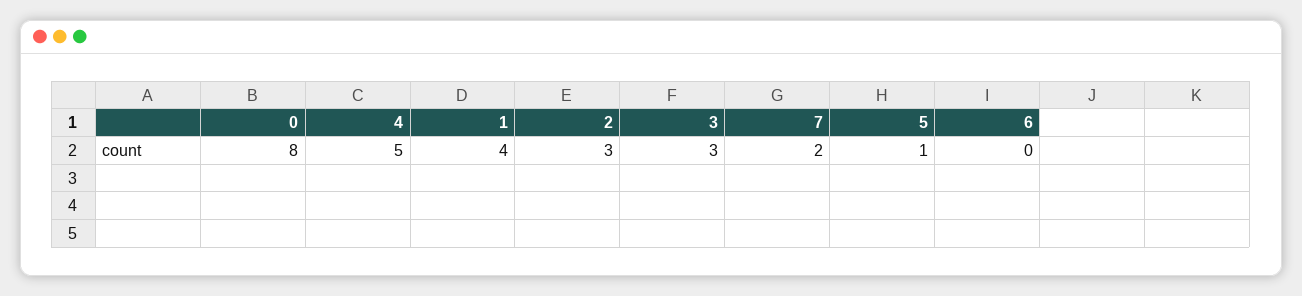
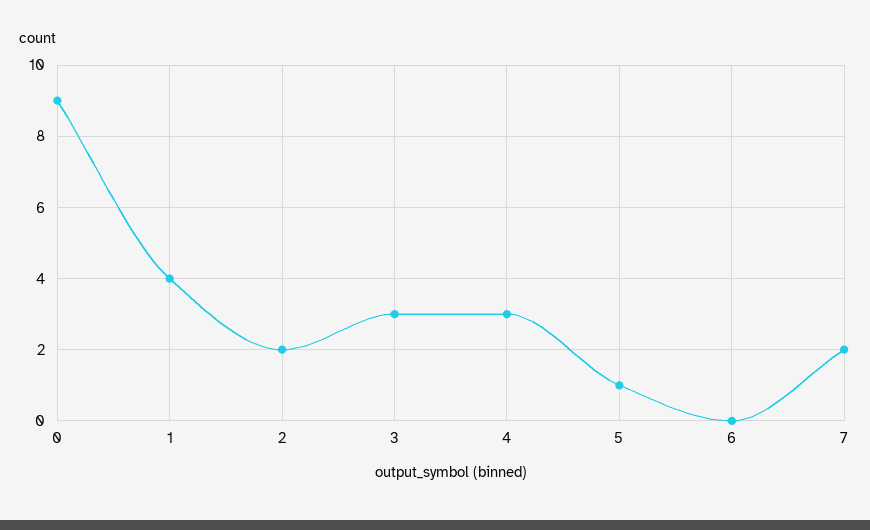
  {
-   "0": 8,
+   "0": 9,
-   "4": 5,
+   "4": 3,
    "1": 4,
-   "2": 3,
+   "2": 2,
    "3": 3,
    "7": 2,
    "5": 1,
    "6": 0
  }

